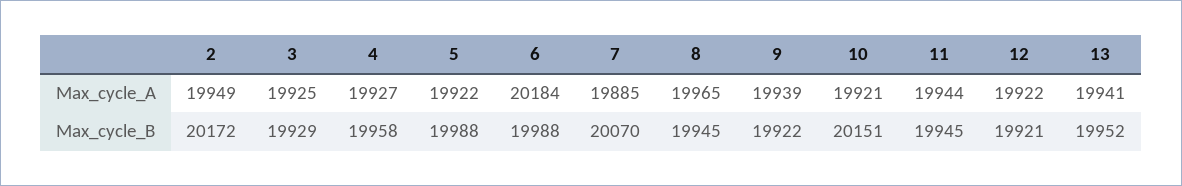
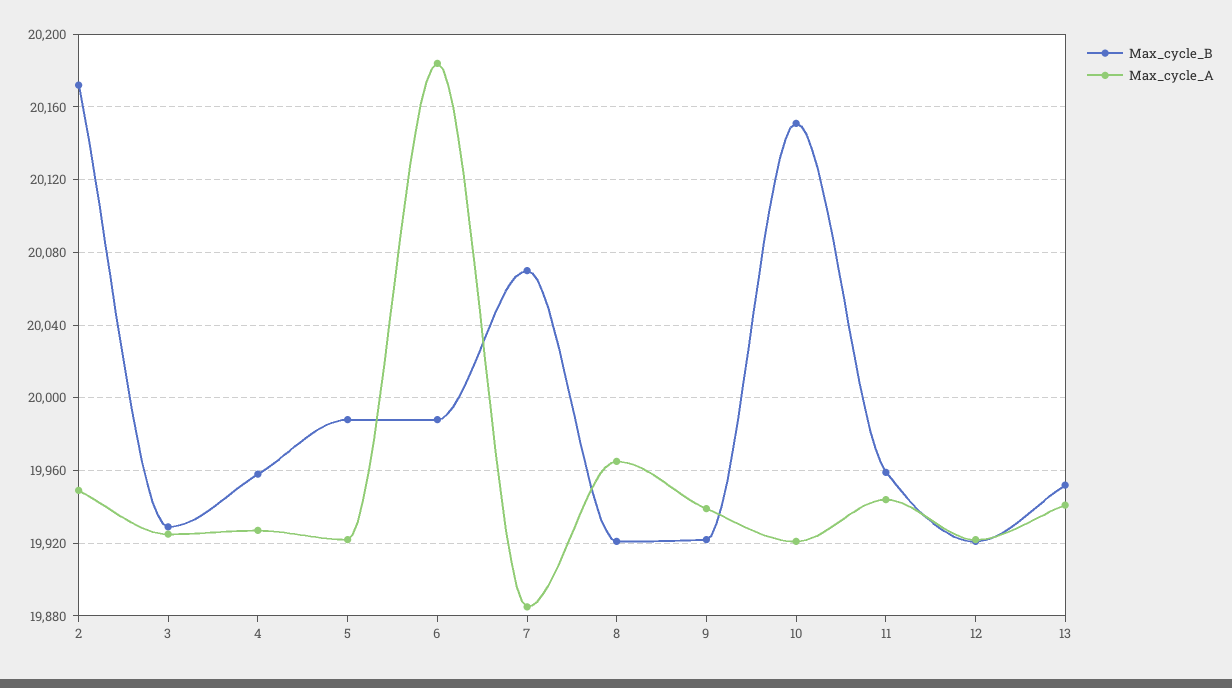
  {
    "Max_cycle_A": {
      "2": 19949,
      "3": 19925,
      "4": 19927,
      "5": 19922,
      "6": 20184,
      "7": 19885,
      "8": 19965,
      "9": 19939,
      "10": 19921,
      "11": 19944,
      "12": 19922,
      "13": 19941
    },
    "Max_cycle_B": {
      "2": 20172,
      "3": 19929,
      "4": 19958,
      "5": 19988,
      "6": 19988,
      "7": 20070,
-     "8": 19945,
+     "8": 19920,
      "9": 19922,
      "10": 20151,
-     "11": 19945,
+     "11": 19960,
      "12": 19921,
      "13": 19952
    }
  }

